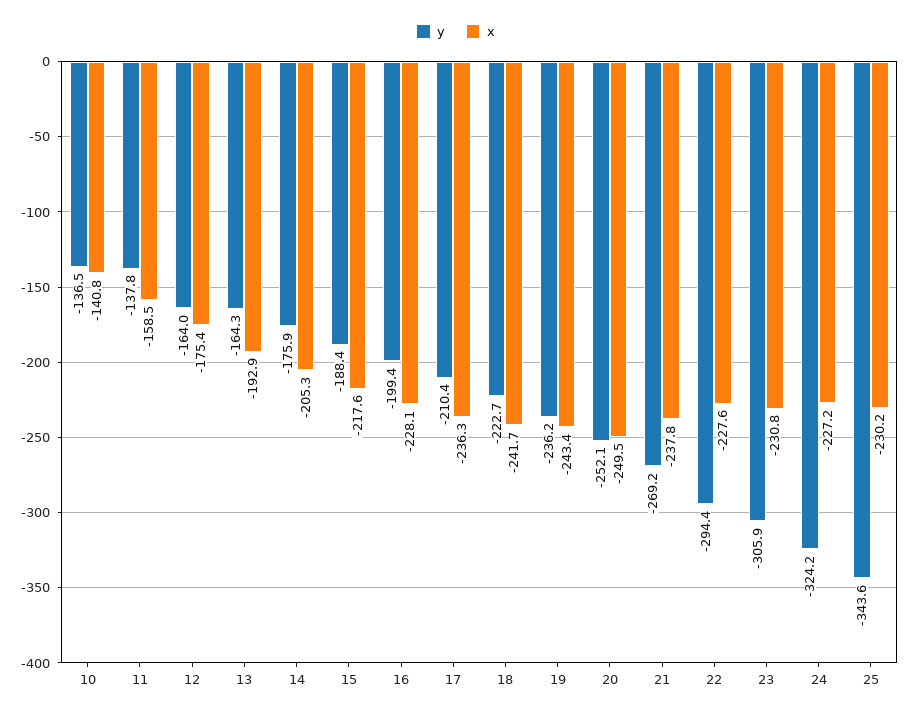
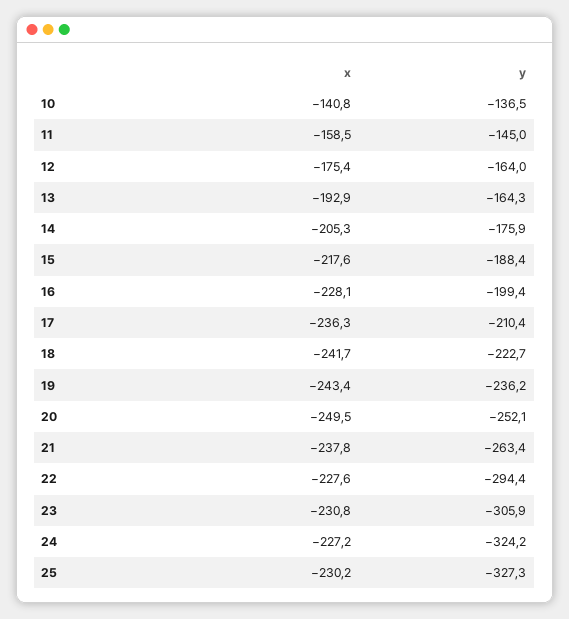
  {
    "y": {
      "10": -136.5,
-     "11": -137.8,
+     "11": -145,
      "12": -164,
      "13": -164.3,
      "14": -175.9,
      "15": -188.4,
      "16": -199.4,
      "17": -210.4,
      "18": -222.7,
      "19": -236.2,
      "20": -252.1,
-     "21": -269.2,
+     "21": -263.4,
      "22": -294.4,
      "23": -305.9,
      "24": -324.2,
-     "25": -343.6
+     "25": -327.3
    },
    "x": {
      "10": -140.8,
      "11": -158.5,
      "12": -175.4,
      "13": -192.9,
      "14": -205.3,
      "15": -217.6,
      "16": -228.1,
      "17": -236.3,
      "18": -241.7,
      "19": -243.4,
      "20": -249.5,
      "21": -237.8,
      "22": -227.6,
      "23": -230.8,
      "24": -227.2,
      "25": -230.2
    }
  }

